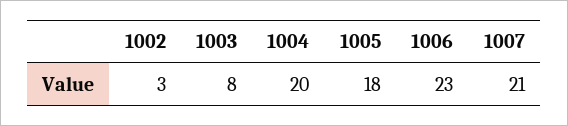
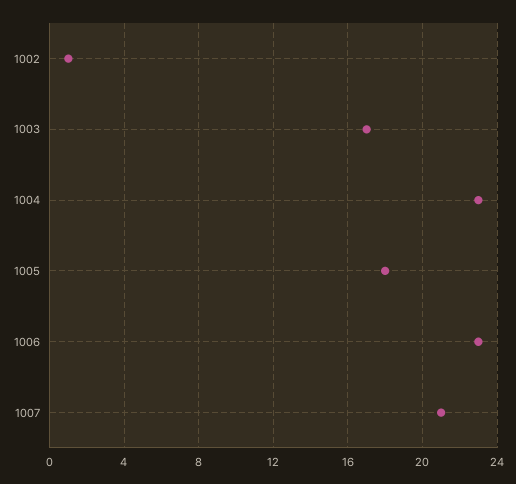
  {
-   "1002": 3,
+   "1002": 1,
-   "1003": 8,
+   "1003": 17,
-   "1004": 20,
+   "1004": 23,
    "1005": 18,
    "1006": 23,
    "1007": 21
  }

